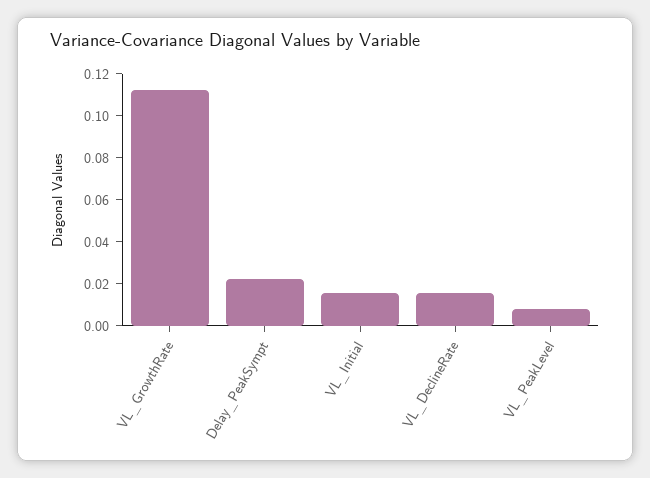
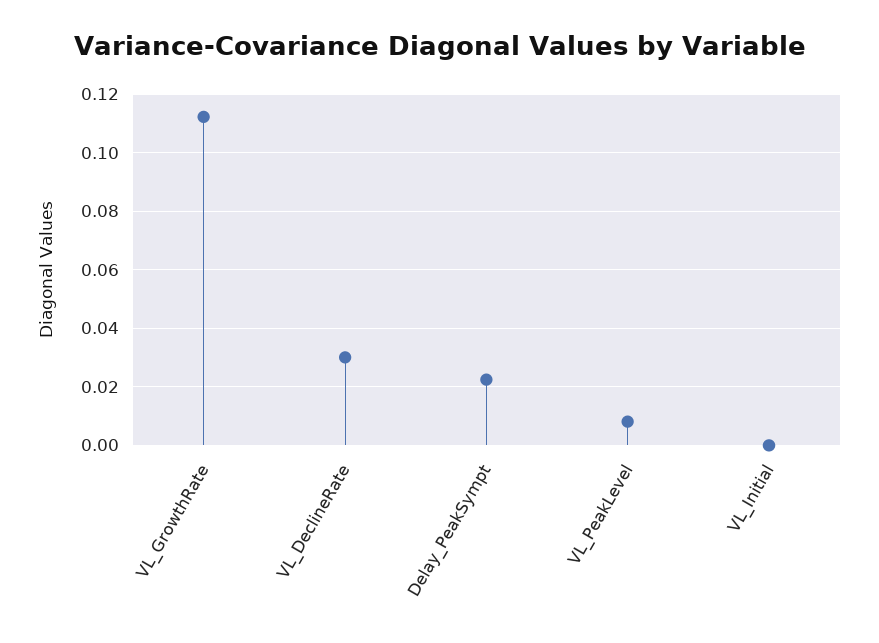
  {
    "VL_GrowthRate": 0.1125,
    "Delay_PeakSympt": 0.0225,
-   "VL_Initial": 0.015,
+   "VL_Initial": 0,
-   "VL_DeclineRate": 0.015,
+   "VL_DeclineRate": 0.03,
    "VL_PeakLevel": 0.0075
  }

